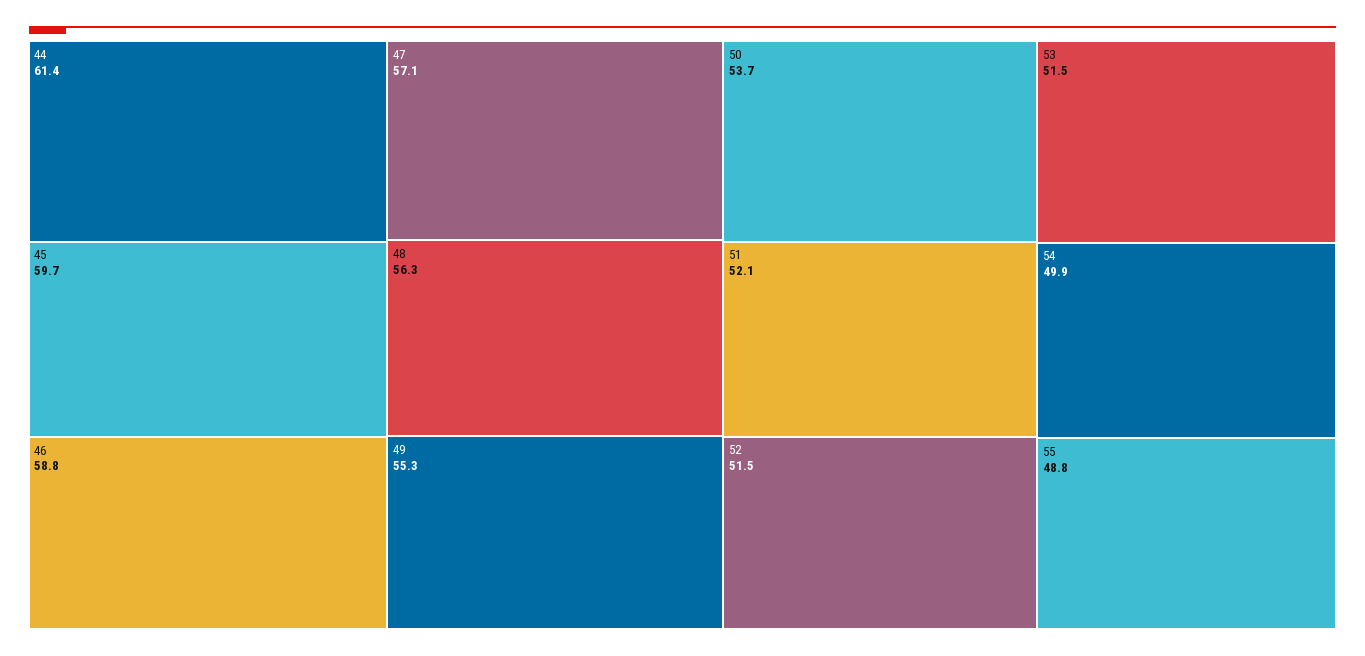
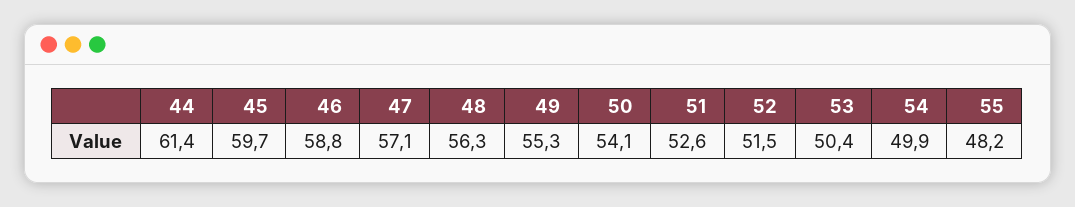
  {
    "44": 61.4,
    "45": 59.7,
    "46": 58.8,
    "47": 57.1,
    "48": 56.3,
    "49": 55.3,
-   "50": 53.7,
+   "50": 54.1,
-   "51": 52.1,
+   "51": 52.6,
    "52": 51.5,
-   "53": 51.5,
+   "53": 50.4,
    "54": 49.9,
-   "55": 48.8
+   "55": 48.2
  }

